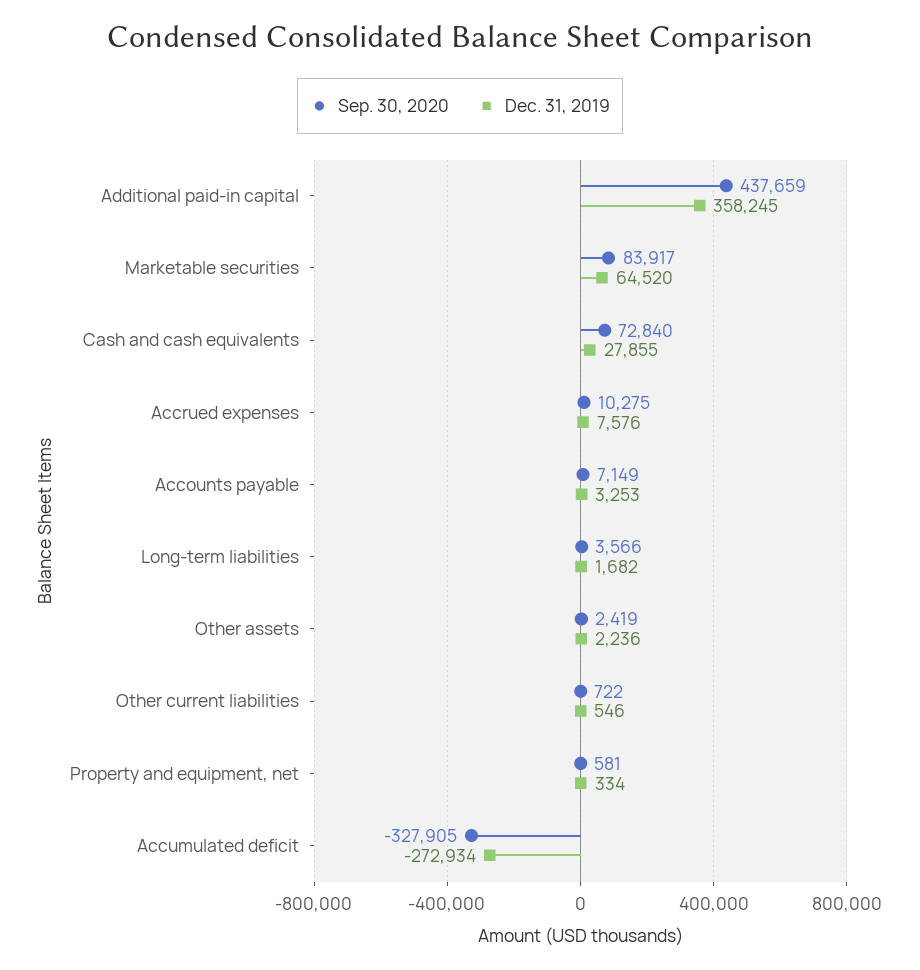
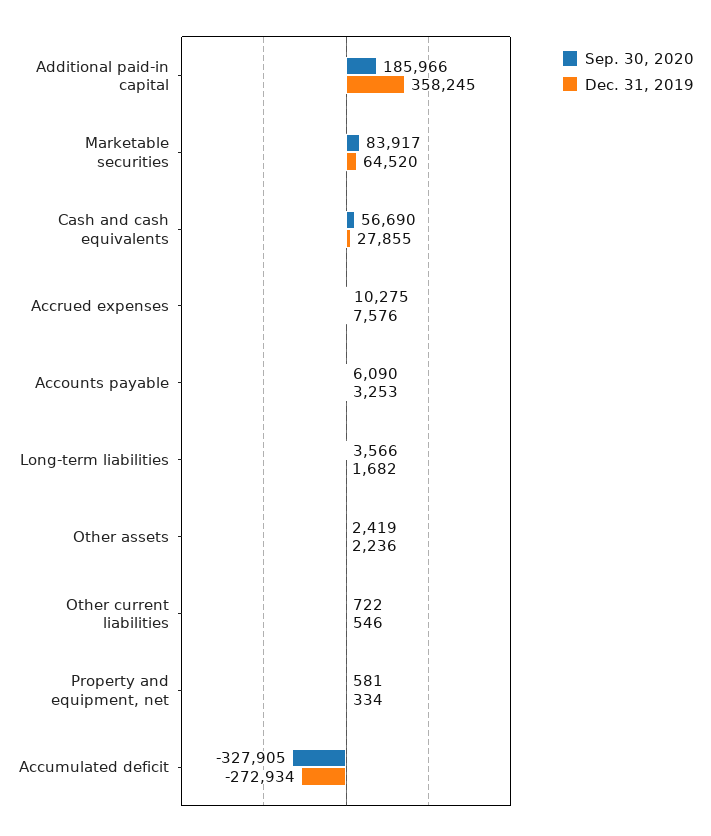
  {
    "Sep. 30, 2020": {
-     "Additional paid-in capital": 437659,
+     "Additional paid-in capital": 185966,
      "Marketable securities": 83917,
-     "Cash and cash equivalents": 72840,
+     "Cash and cash equivalents": 56690,
      "Accrued expenses": 10275,
-     "Accounts payable": 7149,
+     "Accounts payable": 6090,
      "Long-term liabilities": 3566,
      "Other assets": 2419,
      "Other current liabilities": 722,
      "Property and equipment, net": 581,
      "Accumulated deficit": -327905
    },
    "Dec. 31, 2019": {
      "Additional paid-in capital": 358245,
      "Marketable securities": 64520,
      "Cash and cash equivalents": 27855,
      "Accrued expenses": 7576,
      "Accounts payable": 3253,
      "Long-term liabilities": 1682,
      "Other assets": 2236,
      "Other current liabilities": 546,
      "Property and equipment, net": 334,
      "Accumulated deficit": -272934
    }
  }

